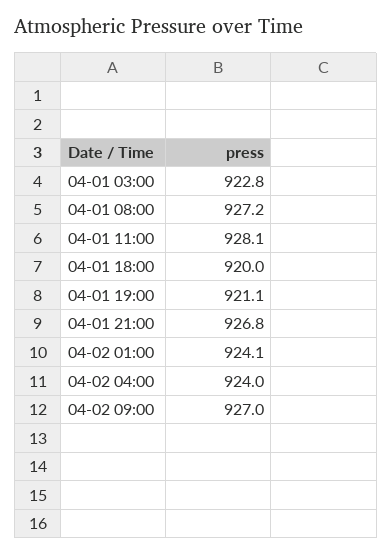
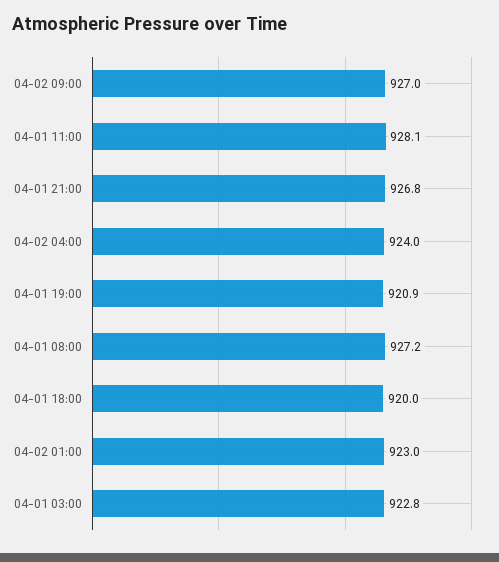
  {
    "04-01 03:00": 922.8,
    "04-01 08:00": 927.2,
    "04-01 11:00": 928.1,
    "04-01 18:00": 920,
-   "04-01 19:00": 921.1,
+   "04-01 19:00": 920.9,
    "04-01 21:00": 926.8,
-   "04-02 01:00": 924.1,
+   "04-02 01:00": 923,
    "04-02 04:00": 924,
    "04-02 09:00": 927
  }

